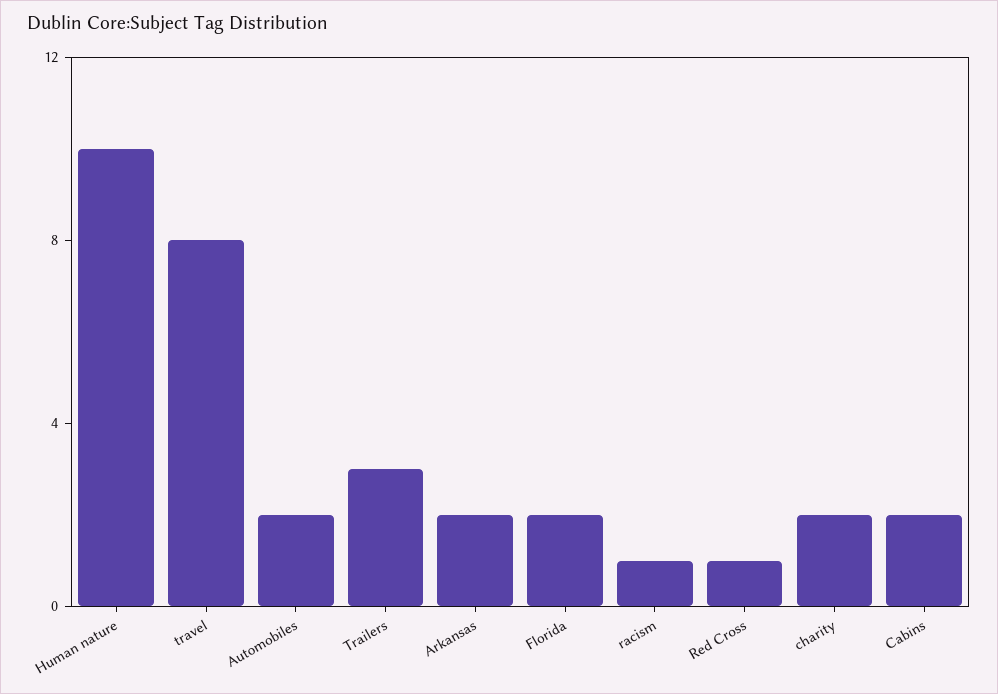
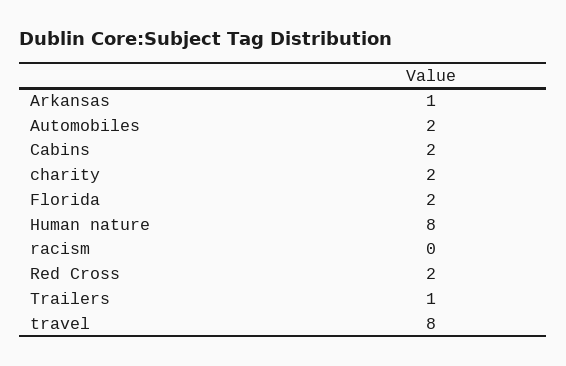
  {
-   "Human nature": 10,
+   "Human nature": 8,
    "travel": 8,
    "Automobiles": 2,
-   "Trailers": 3,
+   "Trailers": 1,
-   "Arkansas": 2,
+   "Arkansas": 1,
    "Florida": 2,
-   "racism": 1,
+   "racism": 0,
-   "Red Cross": 1,
+   "Red Cross": 2,
    "charity": 2,
    "Cabins": 2
  }

